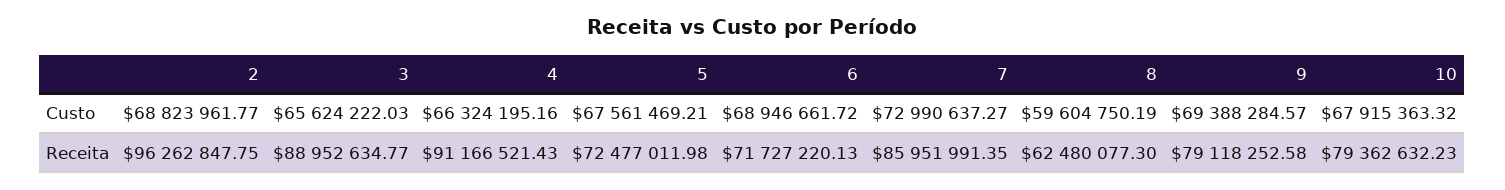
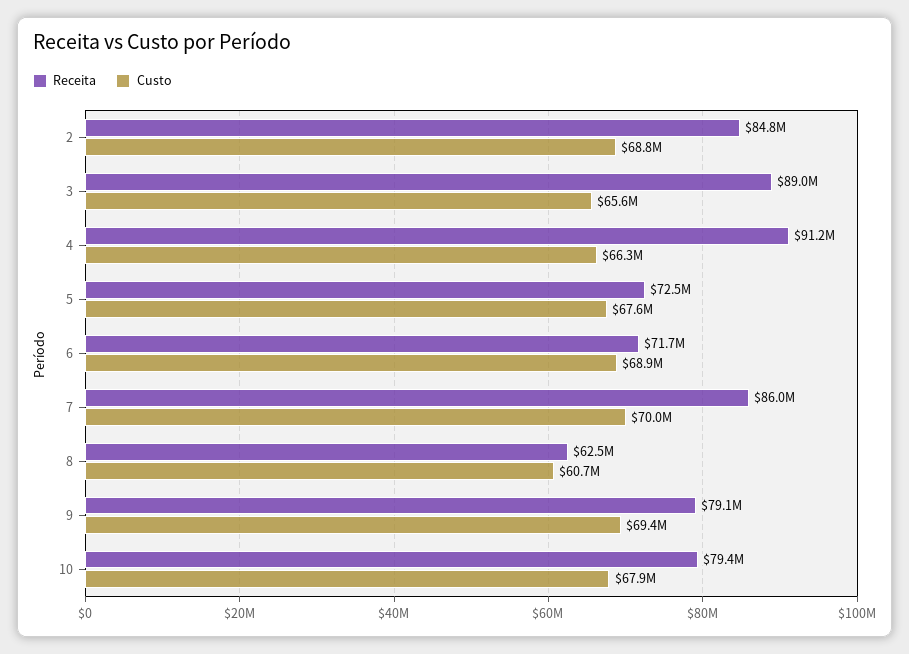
  {
    "Custo": {
      "2": 68823961.77,
      "3": 65624222.03,
      "4": 66324195.16,
      "5": 67561469.21,
      "6": 68946661.72,
-     "7": 72990637.27,
+     "7": 70000000,
-     "8": 59604750.19,
+     "8": 60700000,
      "9": 69388284.57,
      "10": 67915363.32
    },
    "Receita": {
-     "2": 96262847.75,
+     "2": 84800000,
      "3": 88952634.77,
      "4": 91166521.43,
      "5": 72477011.98,
      "6": 71727220.13,
      "7": 85951991.35,
      "8": 62480077.3,
      "9": 79118252.58,
      "10": 79362632.23
    }
  }

